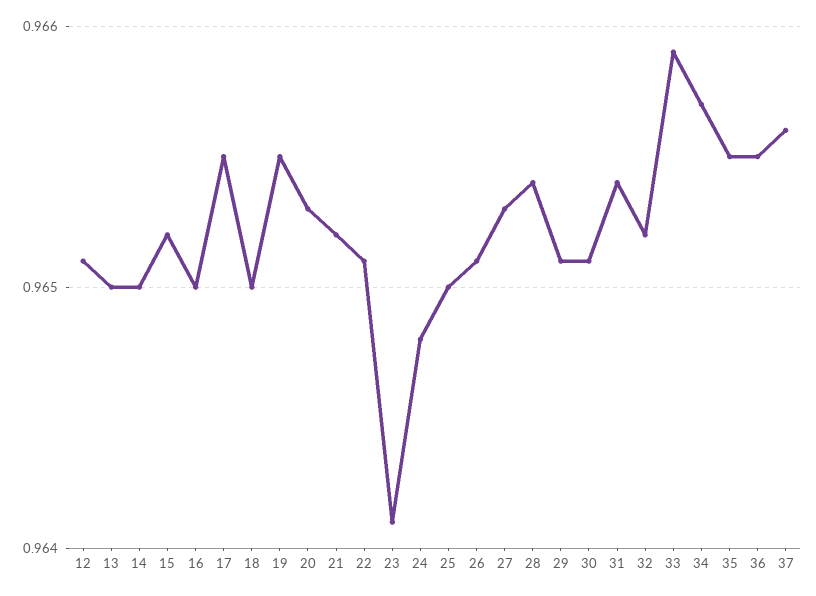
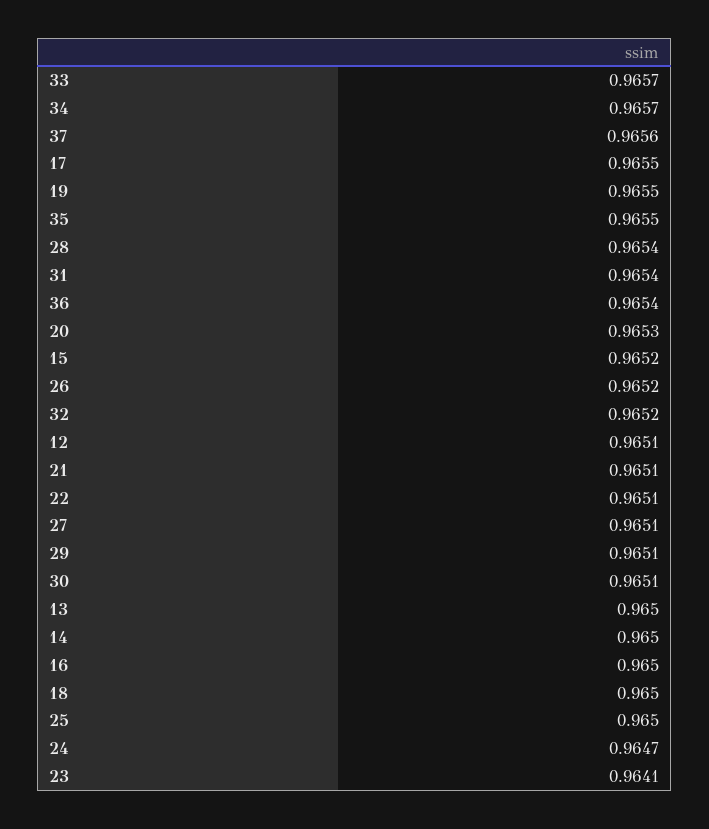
  {
    "12": 0.9651,
    "13": 0.965,
    "14": 0.965,
    "15": 0.9652,
    "16": 0.965,
    "17": 0.9655,
    "18": 0.965,
    "19": 0.9655,
    "20": 0.9653,
-   "21": 0.9652,
+   "21": 0.9651,
    "22": 0.9651,
    "23": 0.9641,
-   "24": 0.9648,
+   "24": 0.9647,
    "25": 0.965,
-   "26": 0.9651,
+   "26": 0.9652,
-   "27": 0.9653,
+   "27": 0.9651,
    "28": 0.9654,
    "29": 0.9651,
    "30": 0.9651,
    "31": 0.9654,
    "32": 0.9652,
-   "33": 0.9659,
+   "33": 0.9657,
    "34": 0.9657,
    "35": 0.9655,
-   "36": 0.9655,
+   "36": 0.9654,
    "37": 0.9656
  }

